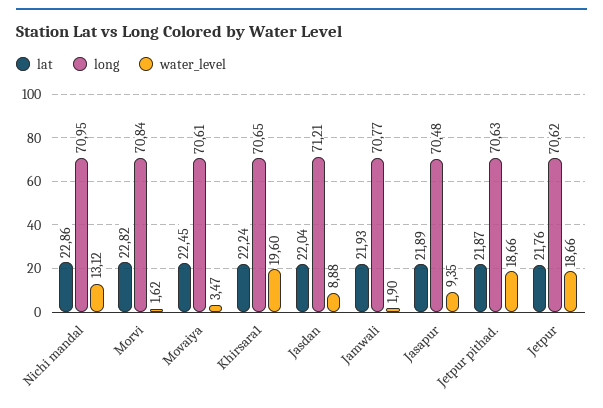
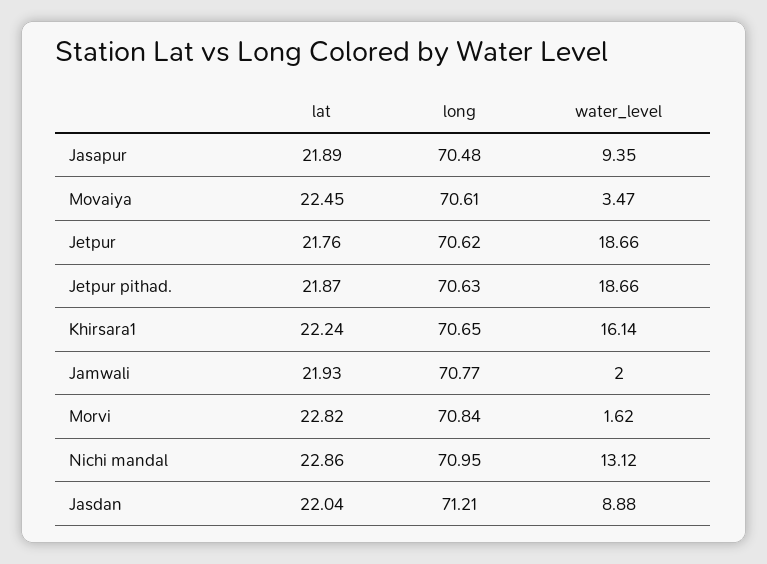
  {
    "lat": {
      "Nichi mandal": 22.86,
      "Morvi": 22.82,
      "Movaiya": 22.45,
      "Khirsara1": 22.24,
      "Jasdan": 22.04,
      "Jamwali": 21.93,
      "Jasapur": 21.89,
      "Jetpur pithad.": 21.87,
      "Jetpur": 21.76
    },
    "long": {
      "Nichi mandal": 70.95,
      "Morvi": 70.84,
      "Movaiya": 70.61,
      "Khirsara1": 70.65,
      "Jasdan": 71.21,
      "Jamwali": 70.77,
      "Jasapur": 70.48,
      "Jetpur pithad.": 70.63,
      "Jetpur": 70.62
    },
    "water_level": {
      "Nichi mandal": 13.12,
      "Morvi": 1.62,
      "Movaiya": 3.47,
-     "Khirsara1": 19.6,
+     "Khirsara1": 16.14,
      "Jasdan": 8.88,
-     "Jamwali": 1.9,
+     "Jamwali": 2,
      "Jasapur": 9.35,
      "Jetpur pithad.": 18.66,
      "Jetpur": 18.66
    }
  }

